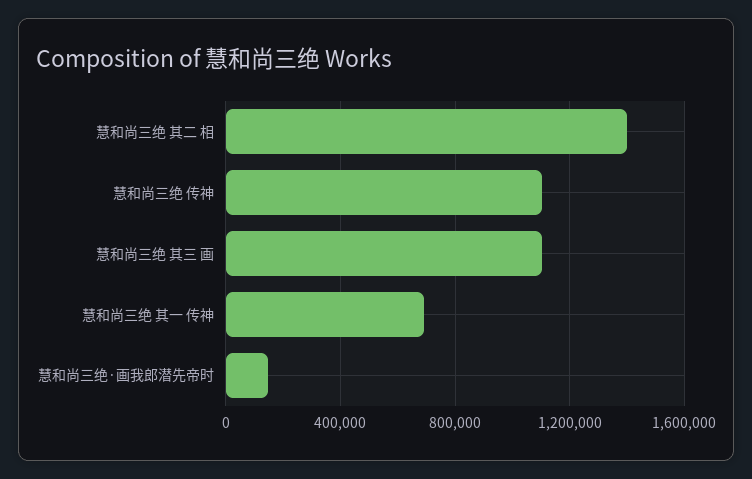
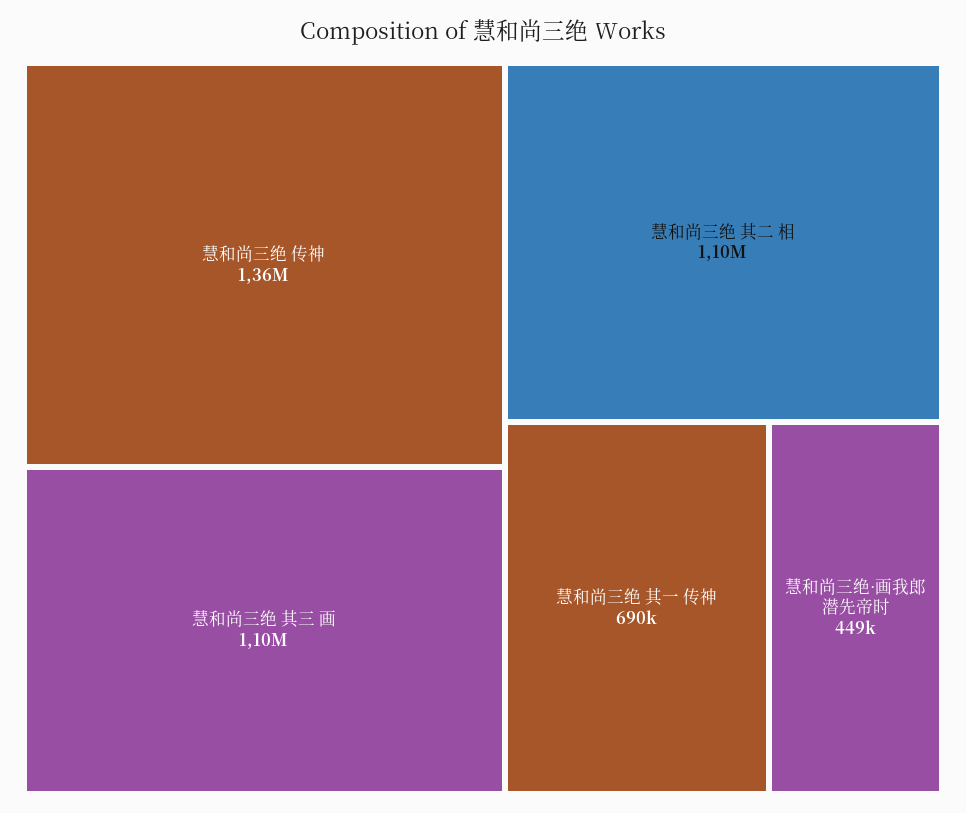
  {
-   "慧和尚三绝 其二 相": 1400000,
+   "慧和尚三绝 其二 相": 1100000,
-   "慧和尚三绝 传神": 1100000,
+   "慧和尚三绝 传神": 1360000,
    "慧和尚三绝 其三 画": 1100000,
    "慧和尚三绝 其一 传神": 690000,
-   "慧和尚三绝·画我郎潜先帝时": 150000
+   "慧和尚三绝·画我郎潜先帝时": 449000
  }

